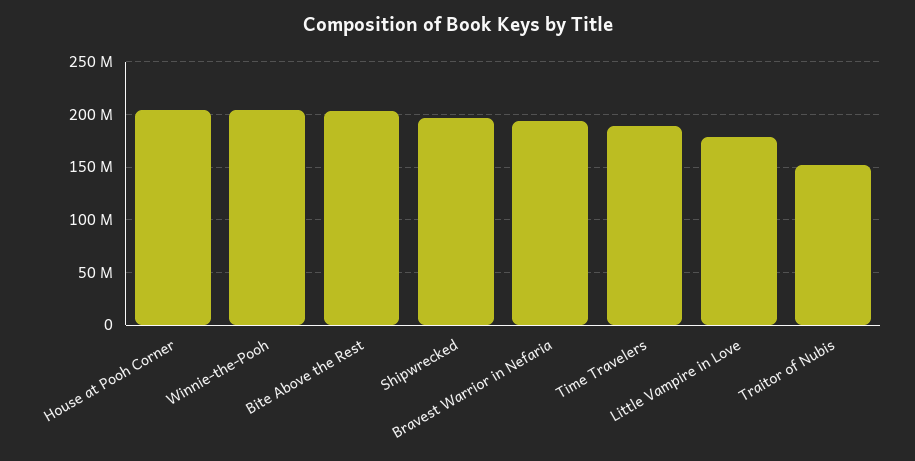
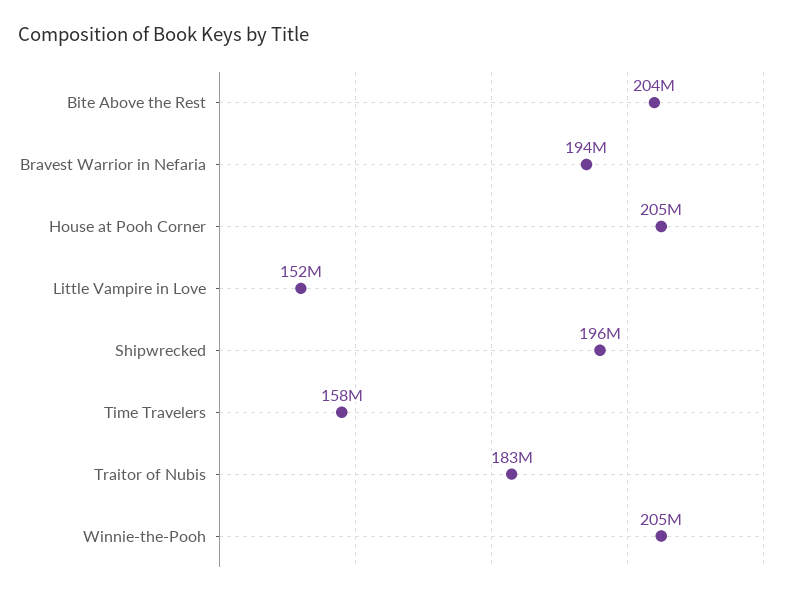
  {
    "House at Pooh Corner": 205000000,
    "Winnie-the-Pooh": 205000000,
    "Bite Above the Rest": 204000000,
    "Shipwrecked": 196000000,
    "Bravest Warrior in Nefaria": 194000000,
-   "Time Travelers": 190000000,
+   "Time Travelers": 158000000,
-   "Little Vampire in Love": 180000000,
+   "Little Vampire in Love": 152000000,
-   "Traitor of Nubis": 150000000
+   "Traitor of Nubis": 183000000
  }

